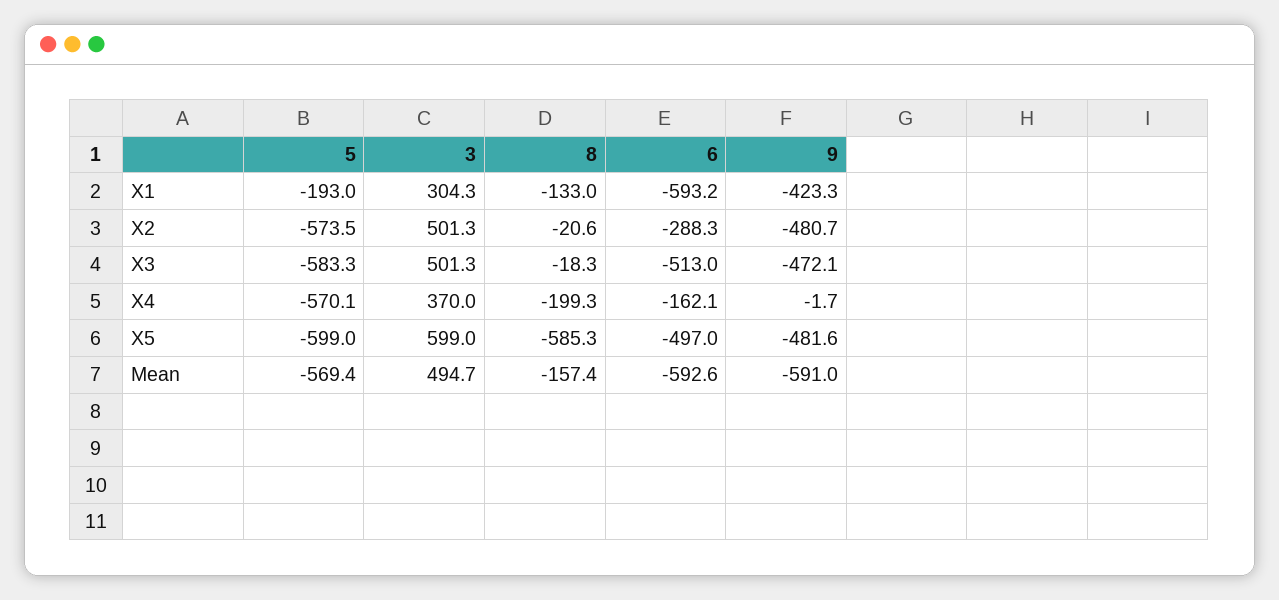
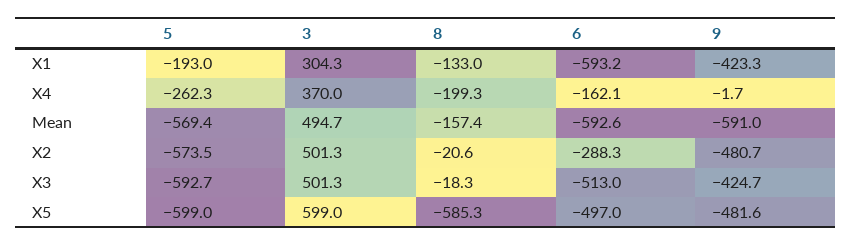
  {
    "5": {
      "X1": -193,
      "X2": -573.5,
-     "X3": -583.3,
+     "X3": -592.7,
-     "X4": -570.1,
+     "X4": -262.3,
      "X5": -599,
      "Mean": -569.4
    },
    "3": {
      "X1": 304.3,
      "X2": 501.3,
      "X3": 501.3,
      "X4": 370,
      "X5": 599,
      "Mean": 494.7
    },
    "8": {
      "X1": -133,
      "X2": -20.6,
      "X3": -18.3,
      "X4": -199.3,
      "X5": -585.3,
      "Mean": -157.4
    },
    "6": {
      "X1": -593.2,
      "X2": -288.3,
      "X3": -513,
      "X4": -162.1,
      "X5": -497,
      "Mean": -592.6
    },
    "9": {
      "X1": -423.3,
      "X2": -480.7,
-     "X3": -472.1,
+     "X3": -424.7,
      "X4": -1.7,
      "X5": -481.6,
      "Mean": -591
    }
  }

